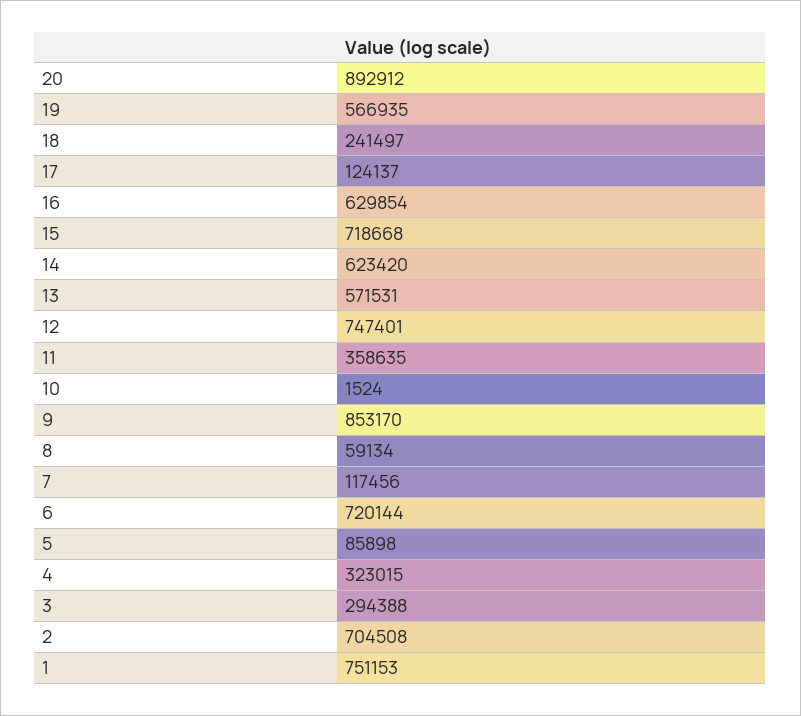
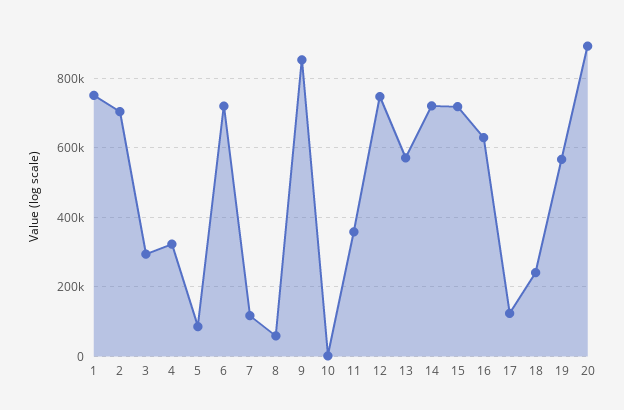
  {
    "20": 892912,
    "19": 566935,
    "18": 241497,
    "17": 124137,
    "16": 629854,
    "15": 718668,
-   "14": 623420,
+   "14": 720000,
    "13": 571531,
    "12": 747401,
    "11": 358635,
    "10": 1524,
    "9": 853170,
    "8": 59134,
    "7": 117456,
    "6": 720144,
    "5": 85898,
    "4": 323015,
    "3": 294388,
    "2": 704508,
    "1": 751153
  }

